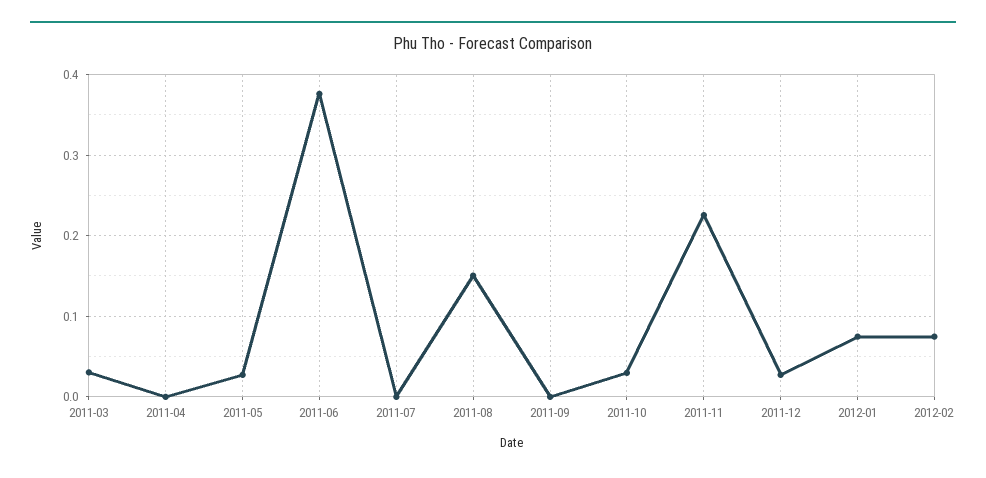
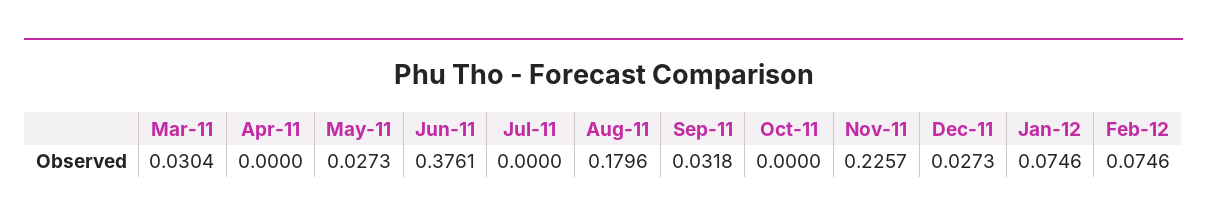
  {
    "2011-03": 0.0304,
    "2011-04": 0,
    "2011-05": 0.0273,
    "2011-06": 0.3761,
    "2011-07": 0,
-   "2011-08": 0.15,
+   "2011-08": 0.1796,
-   "2011-09": 0,
+   "2011-09": 0.0318,
-   "2011-10": 0.03,
+   "2011-10": 0,
    "2011-11": 0.2257,
    "2011-12": 0.0273,
    "2012-01": 0.0746,
    "2012-02": 0.0746
  }

